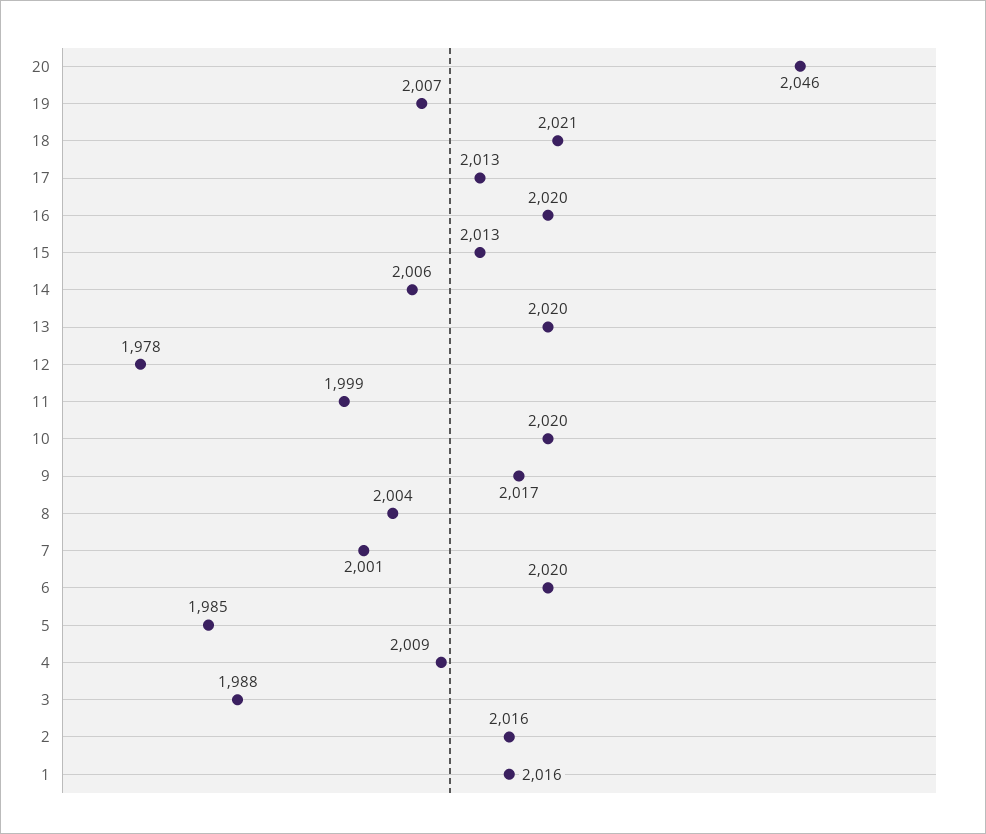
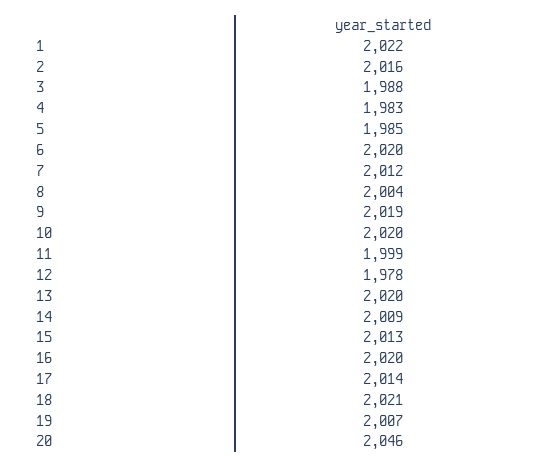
  {
    "20": 2046,
    "19": 2007,
    "18": 2021,
-   "17": 2013,
+   "17": 2014,
    "16": 2020,
    "15": 2013,
-   "14": 2006,
+   "14": 2009,
    "13": 2020,
    "12": 1978,
    "11": 1999,
    "10": 2020,
-   "9": 2017,
+   "9": 2019,
    "8": 2004,
-   "7": 2001,
+   "7": 2012,
    "6": 2020,
    "5": 1985,
-   "4": 2009,
+   "4": 1983,
    "3": 1988,
    "2": 2016,
-   "1": 2016
+   "1": 2022
  }

